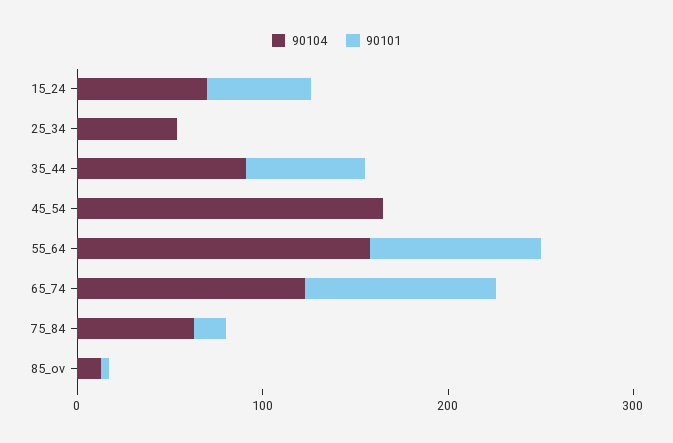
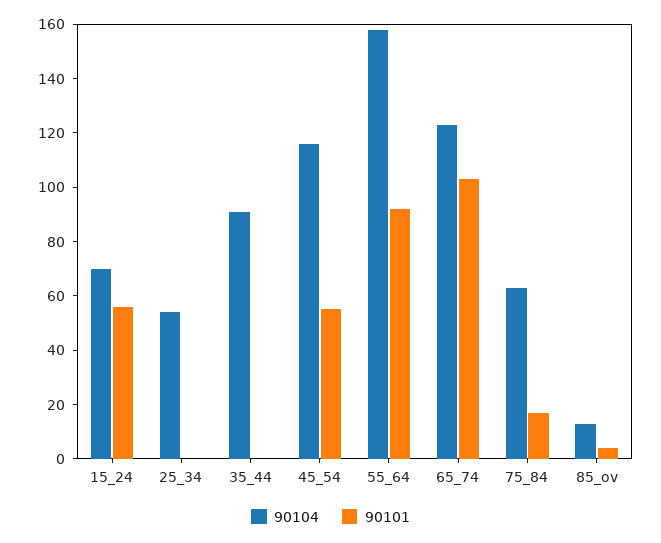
  {
    "90104": {
      "15_24": 70,
      "25_34": 55,
      "35_44": 90,
-     "45_54": 160,
+     "45_54": 115,
      "55_64": 160,
      "65_74": 125,
      "75_84": 65,
      "85_ov": 15
    },
    "90101": {
      "15_24": 55,
      "25_34": 0,
-     "35_44": 60,
+     "35_44": 0,
-     "45_54": 0,
+     "45_54": 55,
      "55_64": 90,
      "65_74": 105,
      "75_84": 15,
      "85_ov": 5
    }
  }

